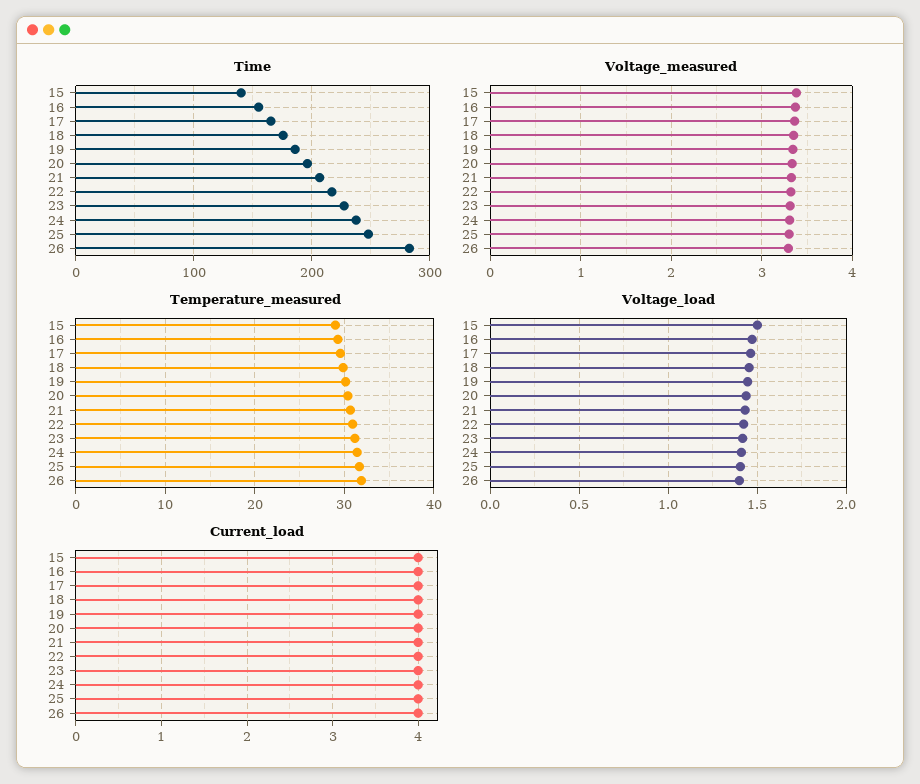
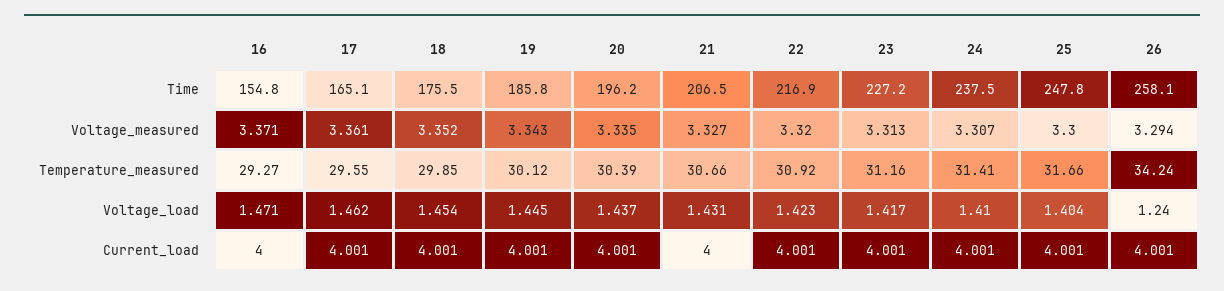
  {
    "Time": {
-     "15": 140,
      "16": 154.8,
      "17": 165.1,
      "18": 175.5,
      "19": 185.8,
      "20": 196.2,
      "21": 206.5,
      "22": 216.9,
      "23": 227.2,
      "24": 237.5,
      "25": 247.8,
-     "26": 280
+     "26": 258.1
    },
    "Voltage_measured": {
-     "15": 3.4,
      "16": 3.371,
      "17": 3.361,
      "18": 3.352,
      "19": 3.343,
      "20": 3.335,
      "21": 3.327,
      "22": 3.32,
      "23": 3.313,
      "24": 3.307,
      "25": 3.3,
      "26": 3.294
    },
    "Temperature_measured": {
-     "15": 29,
      "16": 29.27,
      "17": 29.55,
      "18": 29.85,
      "19": 30.12,
      "20": 30.39,
      "21": 30.66,
      "22": 30.92,
      "23": 31.16,
      "24": 31.41,
      "25": 31.66,
-     "26": 32
+     "26": 34.24
    },
    "Voltage_load": {
-     "15": 1.5,
      "16": 1.471,
      "17": 1.462,
      "18": 1.454,
      "19": 1.445,
      "20": 1.437,
      "21": 1.431,
      "22": 1.423,
      "23": 1.417,
      "24": 1.41,
      "25": 1.404,
-     "26": 1.4
+     "26": 1.24
    },
    "Current_load": {
-     "15": 4,
      "16": 4,
      "17": 4.001,
      "18": 4.001,
      "19": 4.001,
      "20": 4.001,
      "21": 4,
      "22": 4.001,
      "23": 4.001,
      "24": 4.001,
      "25": 4.001,
      "26": 4.001
    }
  }

